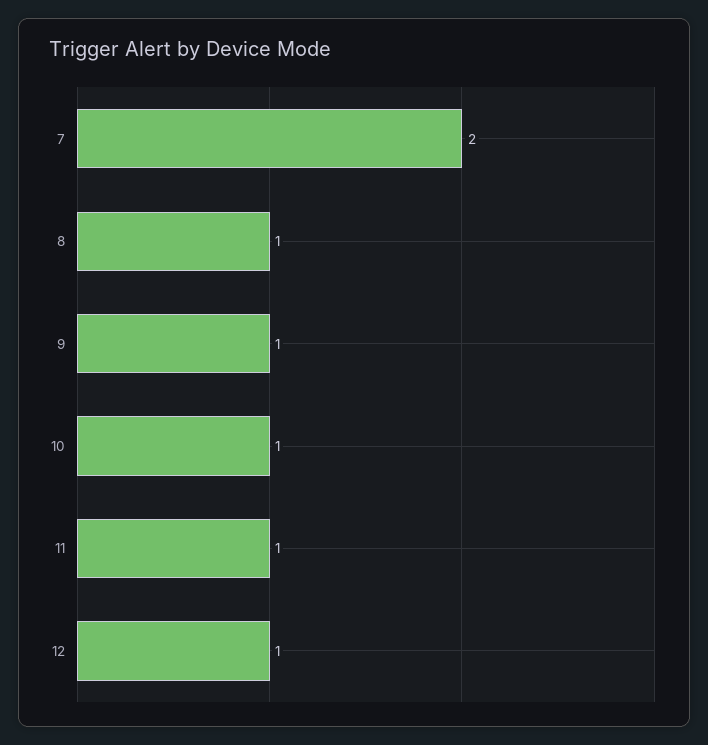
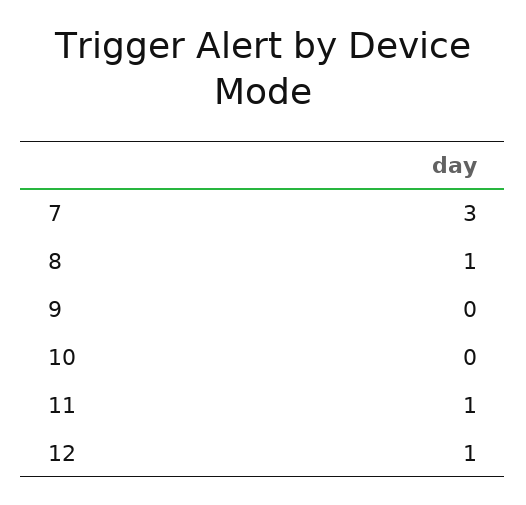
  {
-   "7": 2,
+   "7": 3,
    "8": 1,
-   "9": 1,
+   "9": 0,
-   "10": 1,
+   "10": 0,
    "11": 1,
    "12": 1
  }

